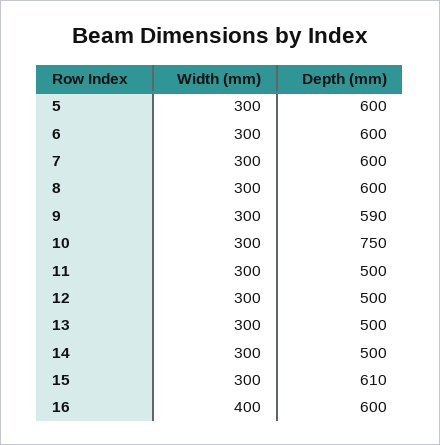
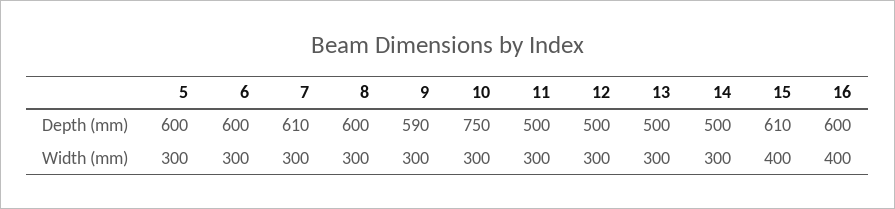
  {
    "Width (mm)": {
      "5": 300,
      "6": 300,
      "7": 300,
      "8": 300,
      "9": 300,
      "10": 300,
      "11": 300,
      "12": 300,
      "13": 300,
      "14": 300,
-     "15": 300,
+     "15": 400,
      "16": 400
    },
    "Depth (mm)": {
      "5": 600,
      "6": 600,
-     "7": 600,
+     "7": 610,
      "8": 600,
      "9": 590,
      "10": 750,
      "11": 500,
      "12": 500,
      "13": 500,
      "14": 500,
      "15": 610,
      "16": 600
    }
  }

